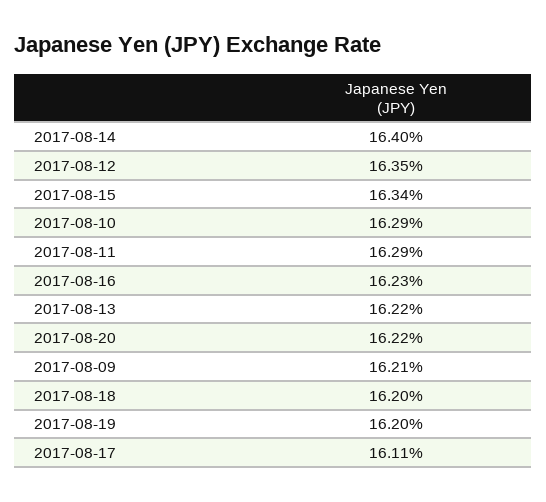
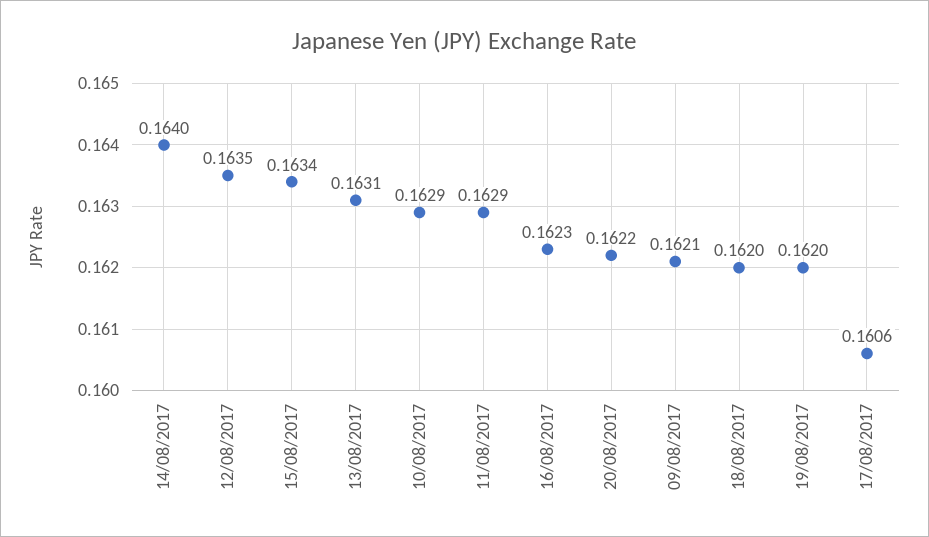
  {
    "2017-08-14": 0.164,
    "2017-08-12": 0.1635,
    "2017-08-15": 0.1634,
    "2017-08-10": 0.1629,
    "2017-08-11": 0.1629,
    "2017-08-16": 0.1623,
-   "2017-08-13": 0.1622,
+   "2017-08-13": 0.1631,
    "2017-08-20": 0.1622,
    "2017-08-09": 0.1621,
    "2017-08-18": 0.162,
    "2017-08-19": 0.162,
-   "2017-08-17": 0.1611
+   "2017-08-17": 0.1606
  }

